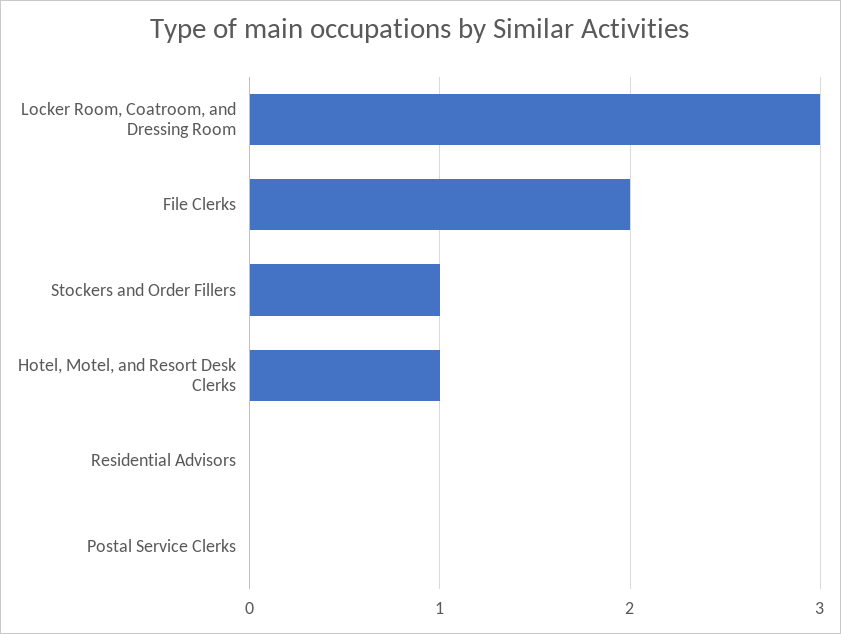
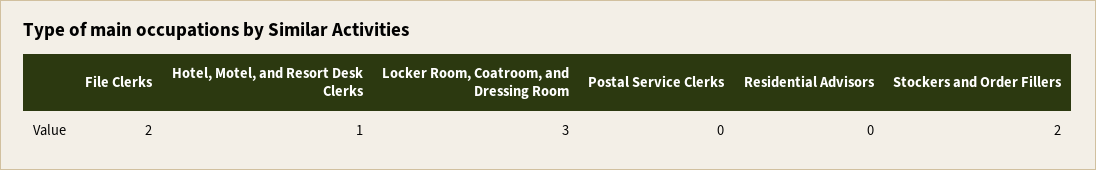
  {
    "Locker Room, Coatroom, and Dressing Room": 3,
    "File Clerks": 2,
-   "Stockers and Order Fillers": 1,
+   "Stockers and Order Fillers": 2,
    "Hotel, Motel, and Resort Desk Clerks": 1,
    "Residential Advisors": 0,
    "Postal Service Clerks": 0
  }

